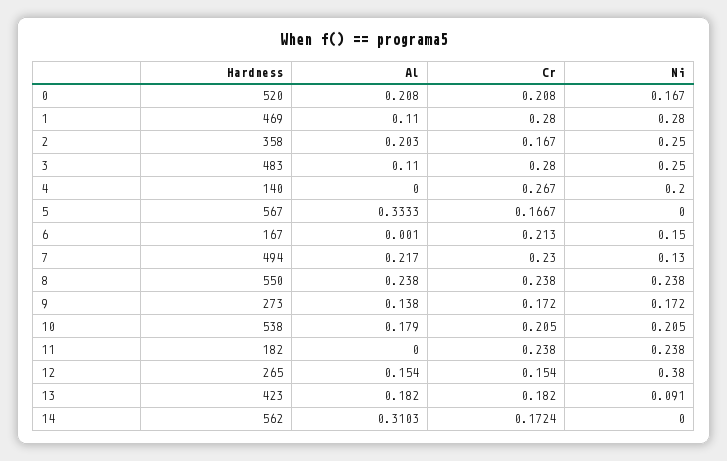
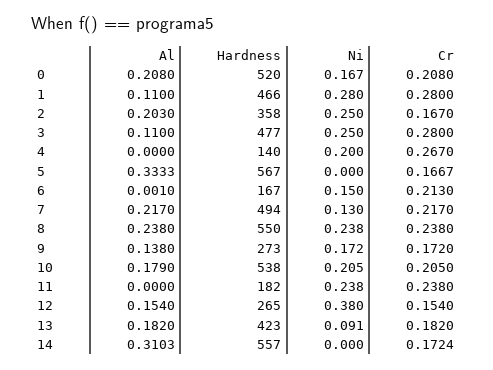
  {
    "Hardness": {
      "0": 520,
-     "1": 469,
+     "1": 466,
      "2": 358,
-     "3": 483,
+     "3": 477,
      "4": 140,
      "5": 567,
      "6": 167,
      "7": 494,
      "8": 550,
      "9": 273,
      "10": 538,
      "11": 182,
      "12": 265,
      "13": 423,
-     "14": 562
+     "14": 557
    },
    "Al": {
      "0": 0.208,
      "1": 0.11,
      "2": 0.203,
      "3": 0.11,
      "4": 0,
      "5": 0.3333,
      "6": 0.001,
      "7": 0.217,
      "8": 0.238,
      "9": 0.138,
      "10": 0.179,
      "11": 0,
      "12": 0.154,
      "13": 0.182,
      "14": 0.3103
    },
    "Cr": {
      "0": 0.208,
      "1": 0.28,
      "2": 0.167,
      "3": 0.28,
      "4": 0.267,
      "5": 0.1667,
      "6": 0.213,
-     "7": 0.23,
+     "7": 0.217,
      "8": 0.238,
      "9": 0.172,
      "10": 0.205,
      "11": 0.238,
      "12": 0.154,
      "13": 0.182,
      "14": 0.1724
    },
    "Ni": {
      "0": 0.167,
      "1": 0.28,
      "2": 0.25,
      "3": 0.25,
      "4": 0.2,
      "5": 0,
      "6": 0.15,
      "7": 0.13,
      "8": 0.238,
      "9": 0.172,
      "10": 0.205,
      "11": 0.238,
      "12": 0.38,
      "13": 0.091,
      "14": 0
    }
  }

